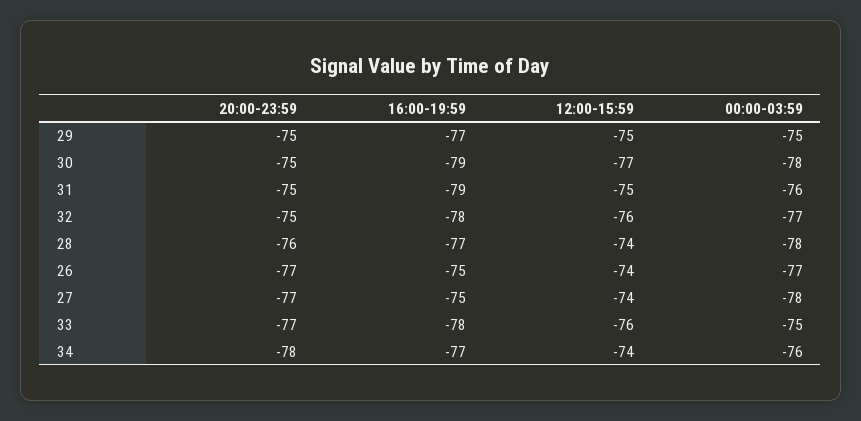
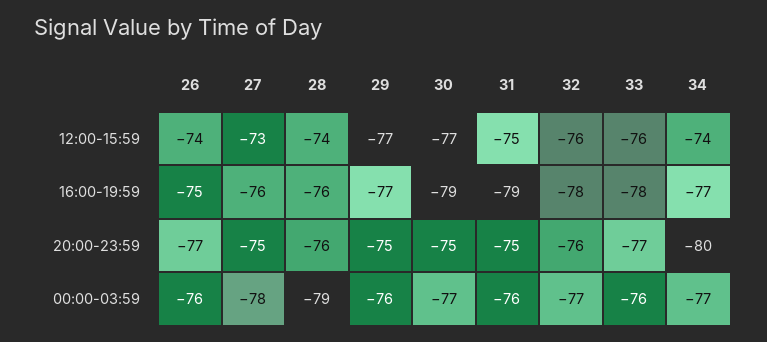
  {
    "20:00-23:59": {
      "29": -75,
      "30": -75,
      "31": -75,
-     "32": -75,
+     "32": -76,
      "28": -76,
      "26": -77,
-     "27": -77,
+     "27": -75,
      "33": -77,
-     "34": -78
+     "34": -80
    },
    "16:00-19:59": {
      "29": -77,
      "30": -79,
      "31": -79,
      "32": -78,
-     "28": -77,
+     "28": -76,
      "26": -75,
-     "27": -75,
+     "27": -76,
      "33": -78,
      "34": -77
    },
    "12:00-15:59": {
-     "29": -75,
+     "29": -77,
      "30": -77,
      "31": -75,
      "32": -76,
      "28": -74,
      "26": -74,
-     "27": -74,
+     "27": -73,
      "33": -76,
      "34": -74
    },
    "00:00-03:59": {
-     "29": -75,
+     "29": -76,
-     "30": -78,
+     "30": -77,
      "31": -76,
      "32": -77,
-     "28": -78,
+     "28": -79,
-     "26": -77,
+     "26": -76,
      "27": -78,
-     "33": -75,
+     "33": -76,
-     "34": -76
+     "34": -77
    }
  }

